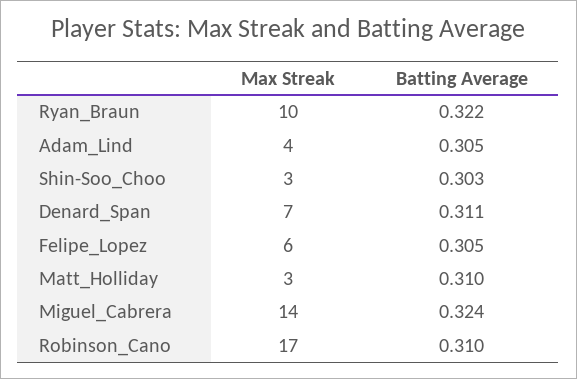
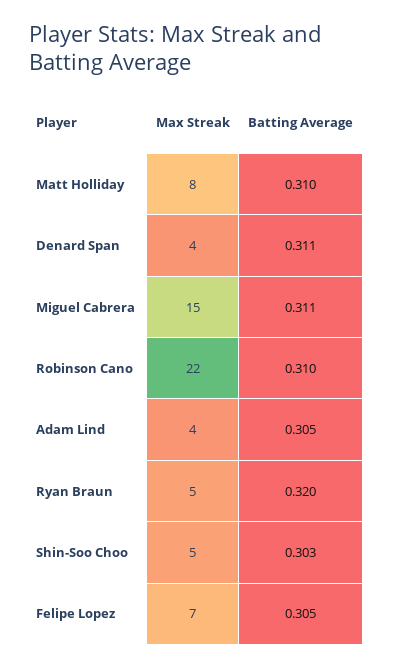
  {
    "Max Streak": {
-     "Ryan_Braun": 10,
+     "Ryan_Braun": 5,
      "Adam_Lind": 4,
-     "Shin-Soo_Choo": 3,
+     "Shin-Soo_Choo": 5,
-     "Denard_Span": 7,
+     "Denard_Span": 4,
-     "Felipe_Lopez": 6,
+     "Felipe_Lopez": 7,
-     "Matt_Holliday": 3,
+     "Matt_Holliday": 8,
-     "Miguel_Cabrera": 14,
+     "Miguel_Cabrera": 15,
-     "Robinson_Cano": 17
+     "Robinson_Cano": 22
    },
    "Batting Average": {
-     "Ryan_Braun": 0.322,
+     "Ryan_Braun": 0.32,
      "Adam_Lind": 0.305,
      "Shin-Soo_Choo": 0.303,
      "Denard_Span": 0.311,
      "Felipe_Lopez": 0.305,
      "Matt_Holliday": 0.31,
-     "Miguel_Cabrera": 0.324,
+     "Miguel_Cabrera": 0.311,
      "Robinson_Cano": 0.31
    }
  }

